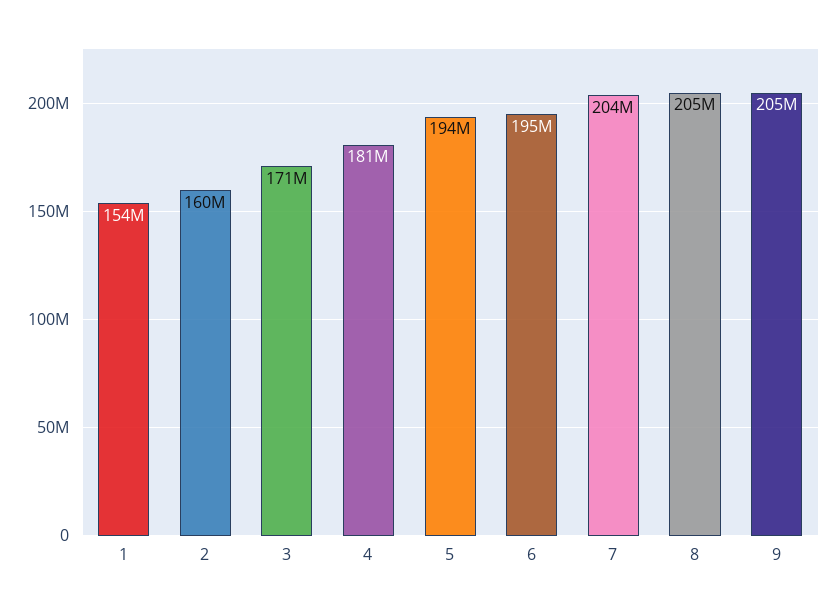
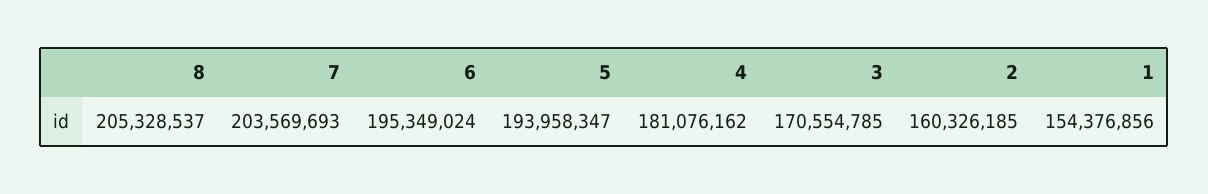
  {
    "1": 154376856,
    "2": 160326185,
    "3": 170554785,
    "4": 181076162,
    "5": 193958347,
    "6": 195349024,
    "7": 203569693,
-   "8": 205328537,
+   "8": 205328537
-   "9": 205000000
  }

